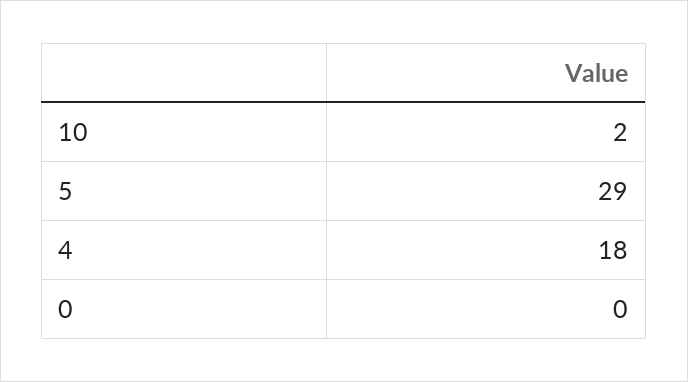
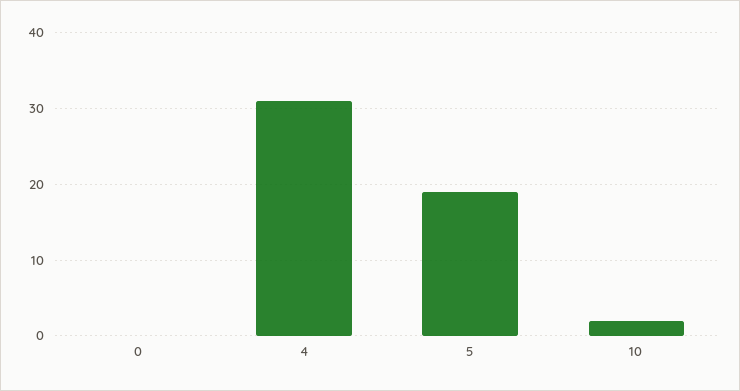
  {
    "10": 2,
-   "5": 29,
+   "5": 19,
-   "4": 18,
+   "4": 31,
    "0": 0
  }

